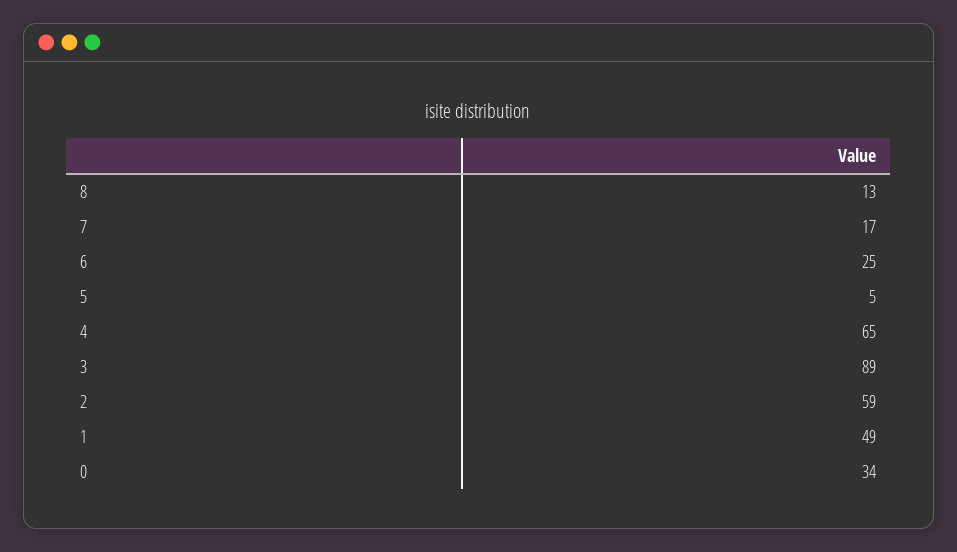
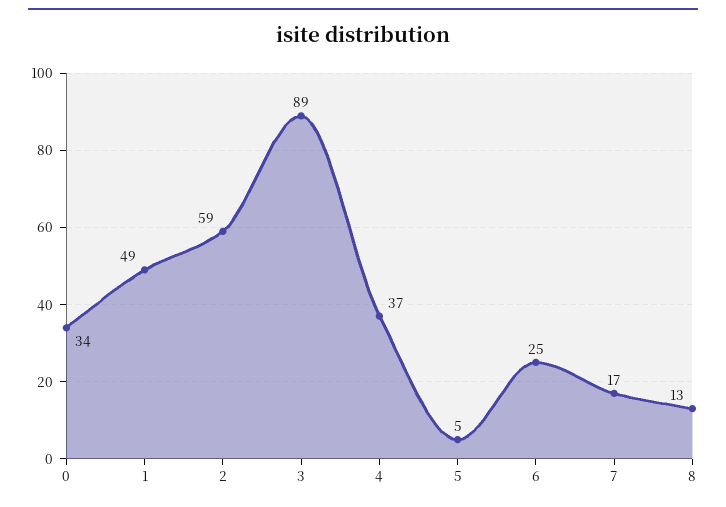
  {
    "8": 13,
    "7": 17,
    "6": 25,
    "5": 5,
-   "4": 65,
+   "4": 37,
    "3": 89,
    "2": 59,
    "1": 49,
    "0": 34
  }

